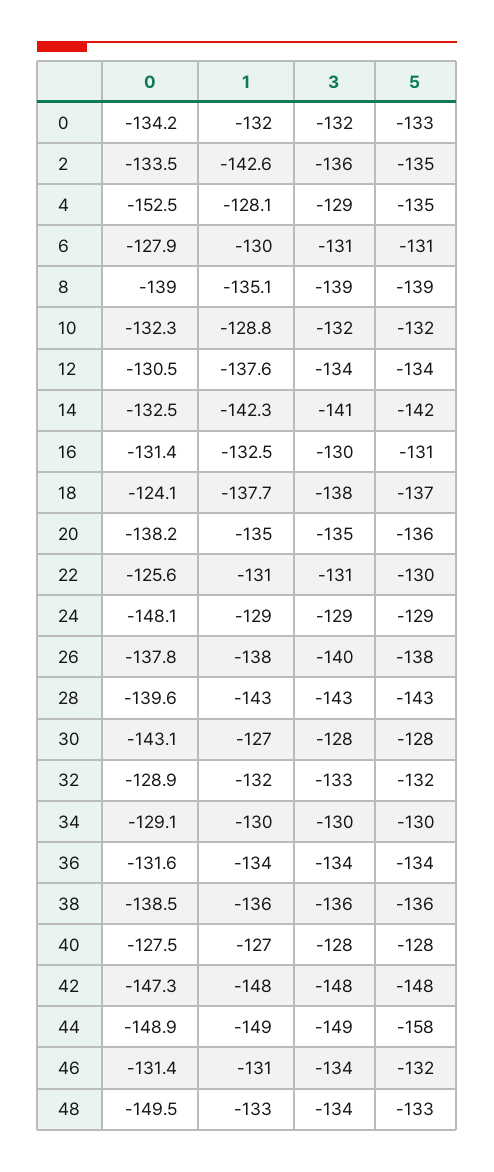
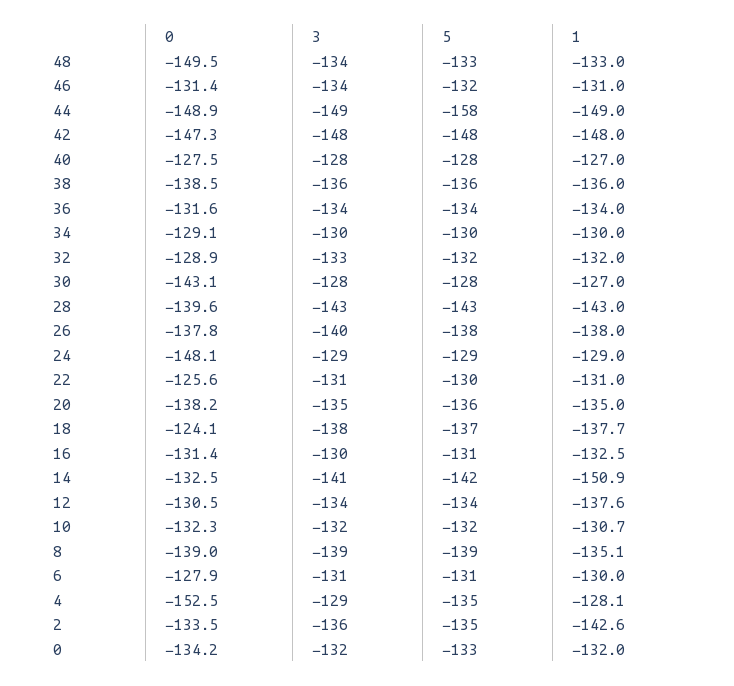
  {
    "0": {
      "0": -134.2,
      "2": -133.5,
      "4": -152.5,
      "6": -127.9,
      "8": -139,
      "10": -132.3,
      "12": -130.5,
      "14": -132.5,
      "16": -131.4,
      "18": -124.1,
      "20": -138.2,
      "22": -125.6,
      "24": -148.1,
      "26": -137.8,
      "28": -139.6,
      "30": -143.1,
      "32": -128.9,
      "34": -129.1,
      "36": -131.6,
      "38": -138.5,
      "40": -127.5,
      "42": -147.3,
      "44": -148.9,
      "46": -131.4,
      "48": -149.5
    },
    "1": {
      "0": -132,
      "2": -142.6,
      "4": -128.1,
      "6": -130,
      "8": -135.1,
-     "10": -128.8,
+     "10": -130.7,
      "12": -137.6,
-     "14": -142.3,
+     "14": -150.9,
      "16": -132.5,
      "18": -137.7,
      "20": -135,
      "22": -131,
      "24": -129,
      "26": -138,
      "28": -143,
      "30": -127,
      "32": -132,
      "34": -130,
      "36": -134,
      "38": -136,
      "40": -127,
      "42": -148,
      "44": -149,
      "46": -131,
      "48": -133
    },
    "3": {
      "0": -132,
      "2": -136,
      "4": -129,
      "6": -131,
      "8": -139,
      "10": -132,
      "12": -134,
      "14": -141,
      "16": -130,
      "18": -138,
      "20": -135,
      "22": -131,
      "24": -129,
      "26": -140,
      "28": -143,
      "30": -128,
      "32": -133,
      "34": -130,
      "36": -134,
      "38": -136,
      "40": -128,
      "42": -148,
      "44": -149,
      "46": -134,
      "48": -134
    },
    "5": {
      "0": -133,
      "2": -135,
      "4": -135,
      "6": -131,
      "8": -139,
      "10": -132,
      "12": -134,
      "14": -142,
      "16": -131,
      "18": -137,
      "20": -136,
      "22": -130,
      "24": -129,
      "26": -138,
      "28": -143,
      "30": -128,
      "32": -132,
      "34": -130,
      "36": -134,
      "38": -136,
      "40": -128,
      "42": -148,
      "44": -158,
      "46": -132,
      "48": -133
    }
  }

